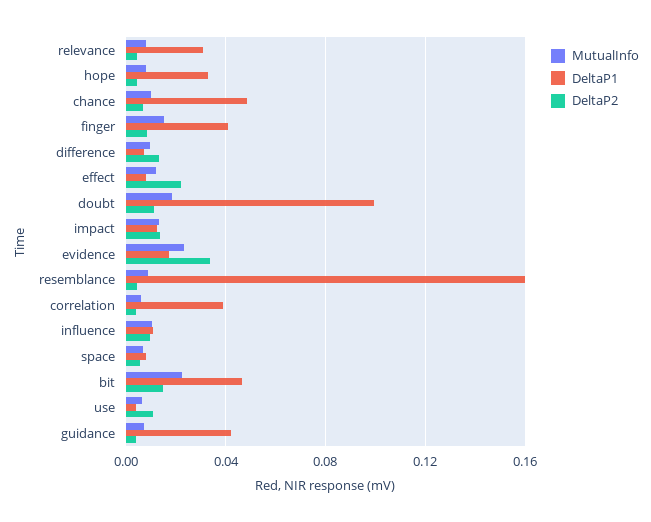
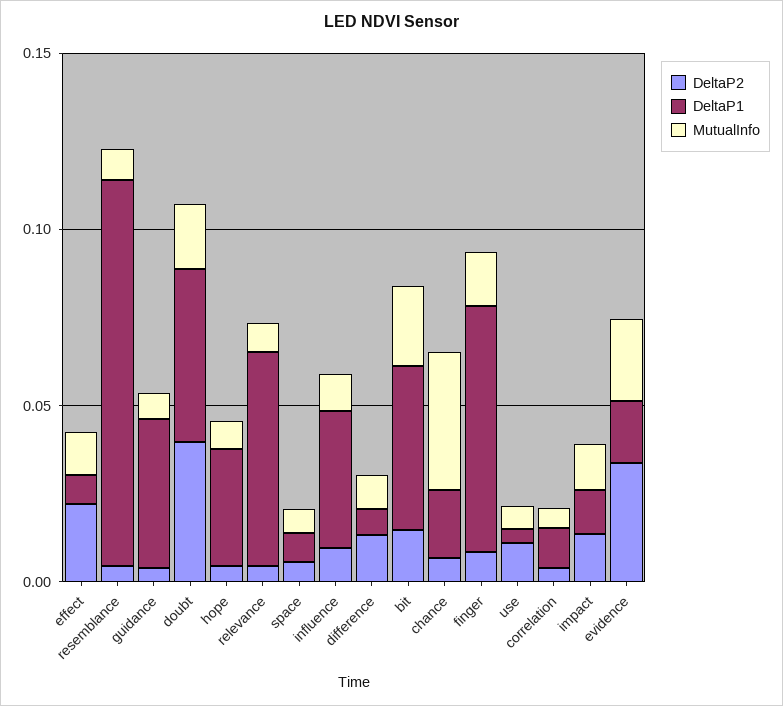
  {
    "MutualInfo": {
      "relevance": 0.01,
      "hope": 0.01,
-     "chance": 0.01,
+     "chance": 0.04,
      "finger": 0.015,
      "difference": 0.01,
      "effect": 0.01,
      "doubt": 0.02,
      "impact": 0.015,
      "evidence": 0.025,
      "resemblance": 0.01,
      "correlation": 0.005,
      "influence": 0.01,
      "space": 0.005,
      "bit": 0.025,
      "use": 0.005,
      "guidance": 0.005
    },
    "DeltaP1": {
-     "relevance": 0.03,
+     "relevance": 0.06,
      "hope": 0.035,
-     "chance": 0.05,
+     "chance": 0.02,
-     "finger": 0.04,
+     "finger": 0.07,
      "difference": 0.005,
      "effect": 0.01,
-     "doubt": 0.1,
+     "doubt": 0.05,
      "impact": 0.015,
      "evidence": 0.015,
-     "resemblance": 0.16,
+     "resemblance": 0.11,
-     "correlation": 0.04,
+     "correlation": 0.01,
-     "influence": 0.01,
+     "influence": 0.04,
      "space": 0.01,
      "bit": 0.045,
      "use": 0.005,
      "guidance": 0.04
    },
    "DeltaP2": {
      "relevance": 0.005,
      "hope": 0.005,
      "chance": 0.005,
      "finger": 0.01,
      "difference": 0.015,
      "effect": 0.02,
-     "doubt": 0.01,
+     "doubt": 0.04,
      "impact": 0.015,
      "evidence": 0.035,
      "resemblance": 0.005,
      "correlation": 0.005,
      "influence": 0.01,
      "space": 0.005,
      "bit": 0.015,
      "use": 0.01,
      "guidance": 0.005
    }
  }

